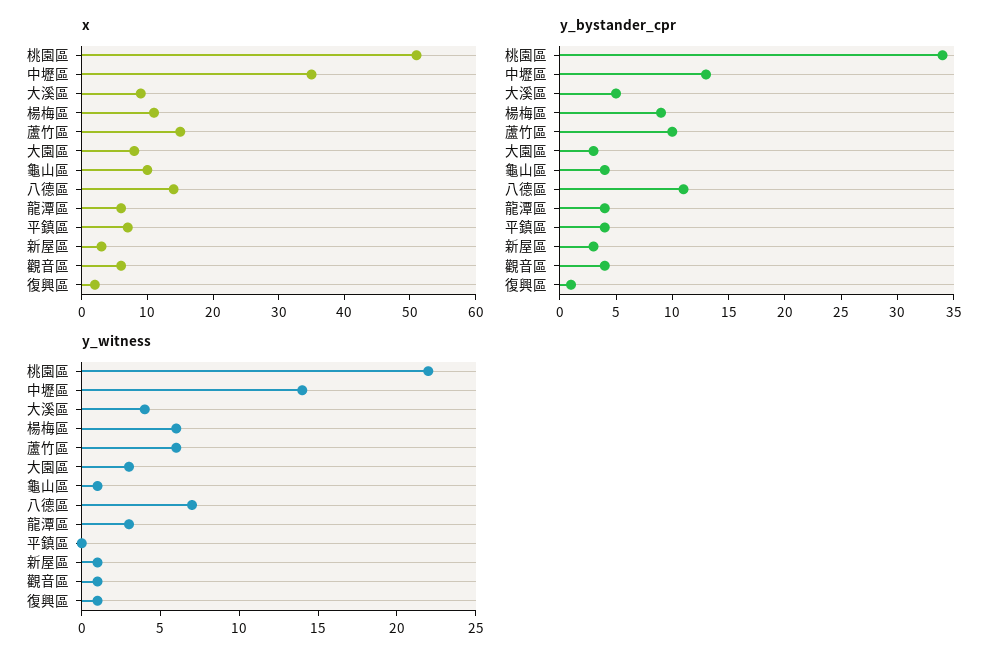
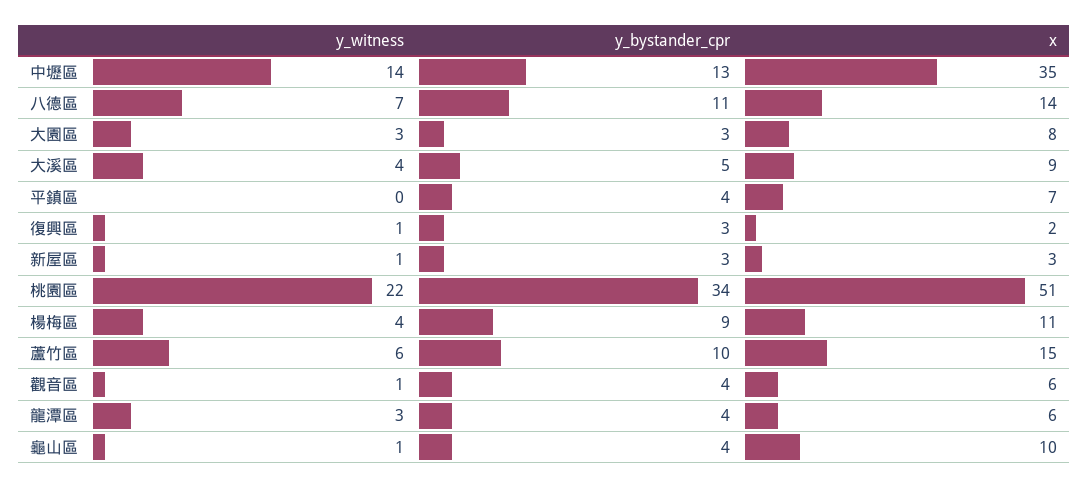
  {
    "x": {
      "桃園區": 51,
      "中壢區": 35,
      "大溪區": 9,
      "楊梅區": 11,
      "蘆竹區": 15,
      "大園區": 8,
      "龜山區": 10,
      "八德區": 14,
      "龍潭區": 6,
      "平鎮區": 7,
      "新屋區": 3,
      "觀音區": 6,
      "復興區": 2
    },
    "y_bystander_cpr": {
      "桃園區": 34,
      "中壢區": 13,
      "大溪區": 5,
      "楊梅區": 9,
      "蘆竹區": 10,
      "大園區": 3,
      "龜山區": 4,
      "八德區": 11,
      "龍潭區": 4,
      "平鎮區": 4,
      "新屋區": 3,
      "觀音區": 4,
-     "復興區": 1
+     "復興區": 3
    },
    "y_witness": {
      "桃園區": 22,
      "中壢區": 14,
      "大溪區": 4,
-     "楊梅區": 6,
+     "楊梅區": 4,
      "蘆竹區": 6,
      "大園區": 3,
      "龜山區": 1,
      "八德區": 7,
      "龍潭區": 3,
      "平鎮區": 0,
      "新屋區": 1,
      "觀音區": 1,
      "復興區": 1
    }
  }

